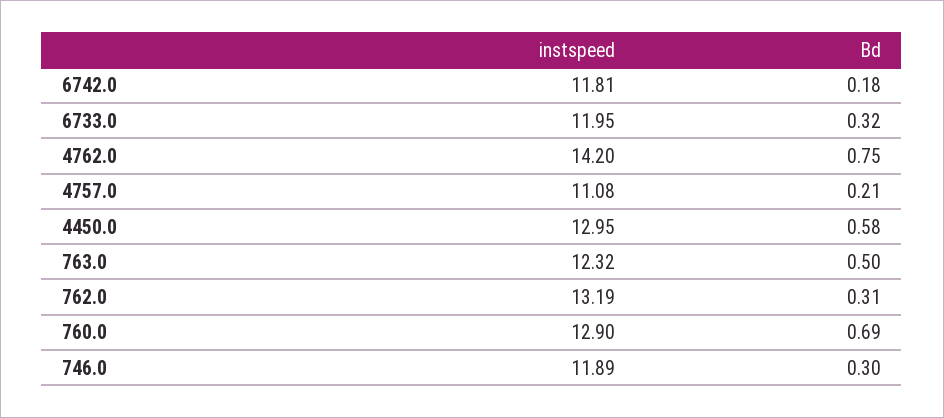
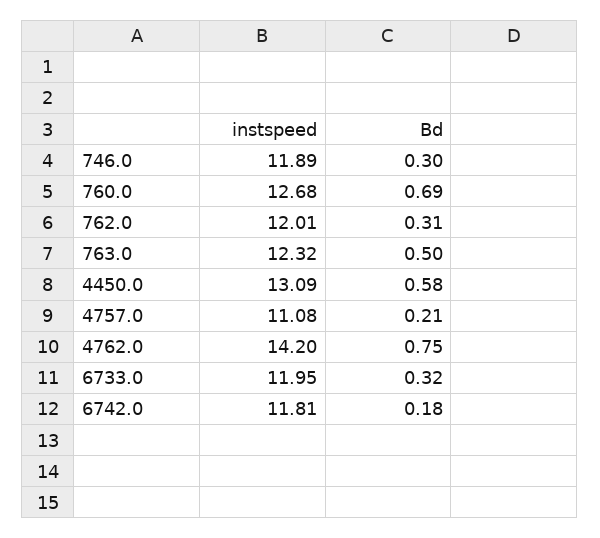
  {
    "instspeed": {
      "6742.0": 11.81,
      "6733.0": 11.95,
      "4762.0": 14.2,
      "4757.0": 11.08,
-     "4450.0": 12.95,
+     "4450.0": 13.09,
      "763.0": 12.32,
-     "762.0": 13.19,
+     "762.0": 12.01,
-     "760.0": 12.9,
+     "760.0": 12.68,
      "746.0": 11.89
    },
    "Bd": {
      "6742.0": 0.18,
      "6733.0": 0.32,
      "4762.0": 0.75,
      "4757.0": 0.21,
      "4450.0": 0.58,
      "763.0": 0.5,
      "762.0": 0.31,
      "760.0": 0.69,
      "746.0": 0.3
    }
  }

